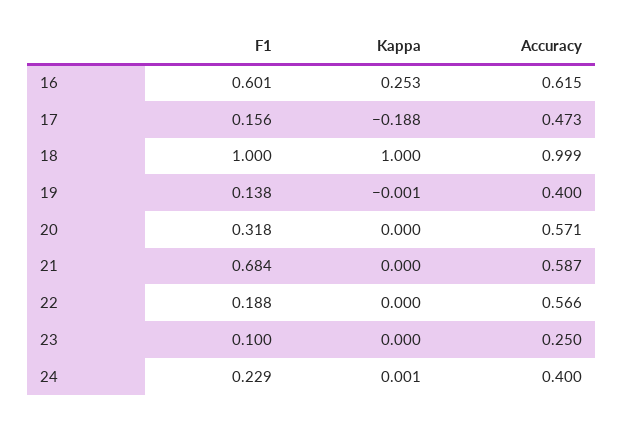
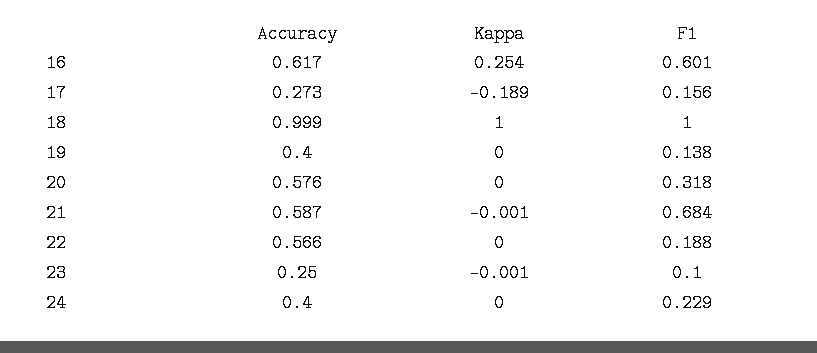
  {
    "F1": {
      "16": 0.601,
      "17": 0.156,
      "18": 1,
      "19": 0.138,
      "20": 0.318,
      "21": 0.684,
      "22": 0.188,
      "23": 0.1,
      "24": 0.229
    },
    "Kappa": {
-     "16": 0.253,
+     "16": 0.254,
-     "17": -0.188,
+     "17": -0.189,
      "18": 1,
-     "19": -0.001,
+     "19": 0,
      "20": 0,
-     "21": 0,
+     "21": -0.001,
      "22": 0,
-     "23": 0,
+     "23": -0.001,
-     "24": 0.001
+     "24": 0
    },
    "Accuracy": {
-     "16": 0.615,
+     "16": 0.617,
-     "17": 0.473,
+     "17": 0.273,
      "18": 0.999,
      "19": 0.4,
-     "20": 0.571,
+     "20": 0.576,
      "21": 0.587,
      "22": 0.566,
      "23": 0.25,
      "24": 0.4
    }
  }

